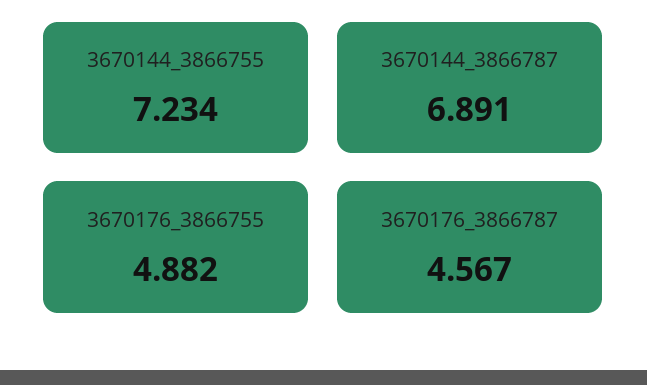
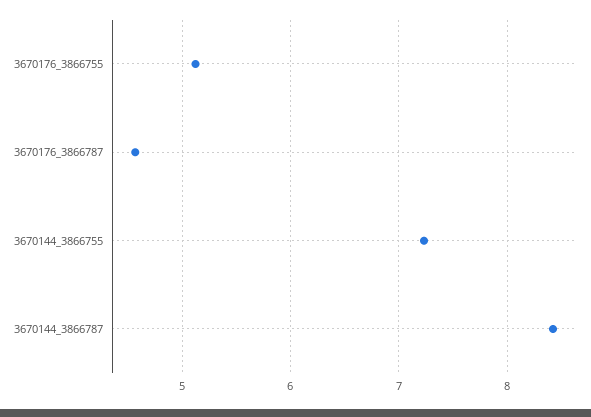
  {
    "3670144_3866755": 7.234,
-   "3670144_3866787": 6.891,
+   "3670144_3866787": 8.4,
-   "3670176_3866755": 4.882,
+   "3670176_3866755": 5.1,
    "3670176_3866787": 4.567
  }

